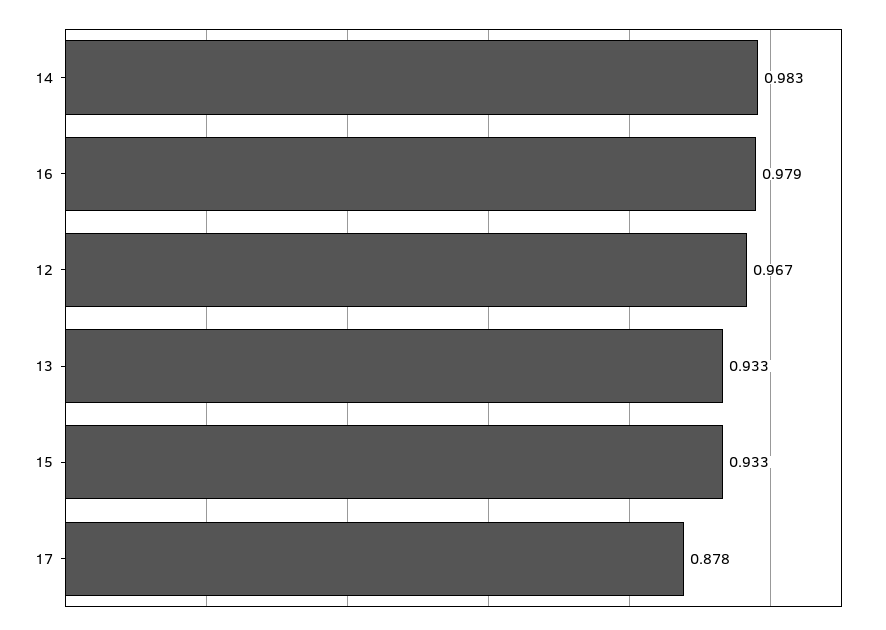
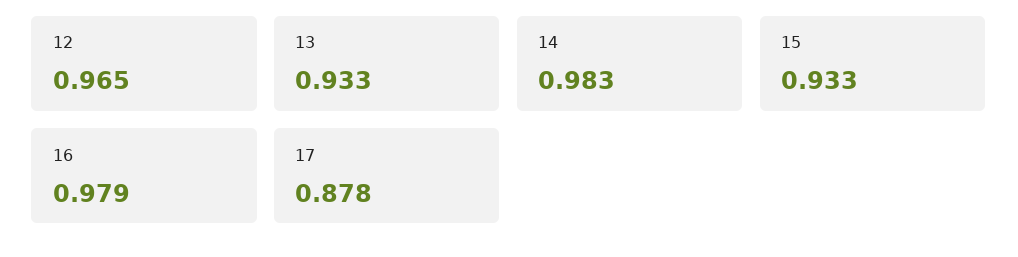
  {
    "14": 0.983,
    "16": 0.979,
-   "12": 0.967,
+   "12": 0.965,
    "13": 0.933,
    "15": 0.933,
    "17": 0.878
  }

